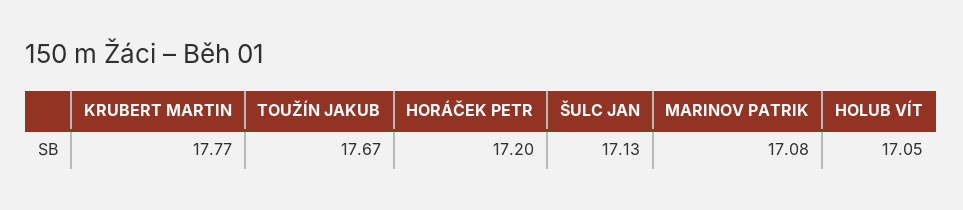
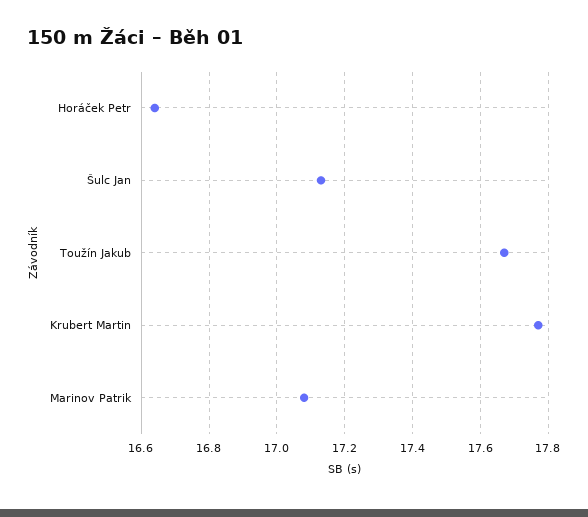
  {
    "KRUBERT MARTIN": 17.77,
    "TOUŽÍN JAKUB": 17.67,
-   "HORÁČEK PETR": 17.2,
+   "HORÁČEK PETR": 16.65,
    "ŠULC JAN": 17.13,
-   "MARINOV PATRIK": 17.08,
+   "MARINOV PATRIK": 17.08
-   "HOLUB VÍT": 17.05
  }

